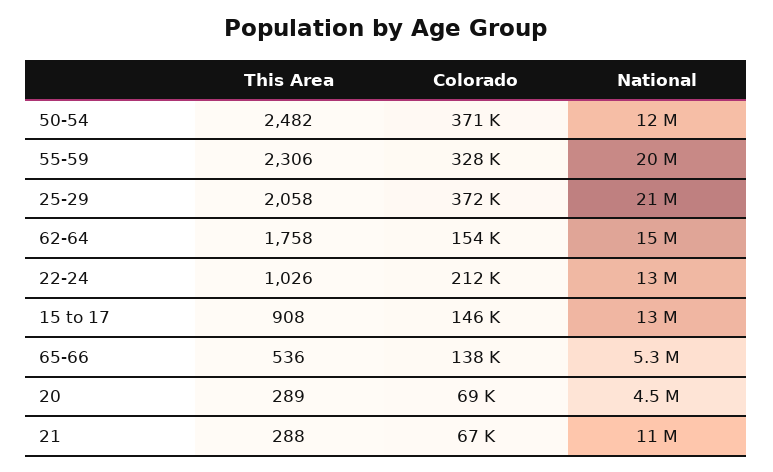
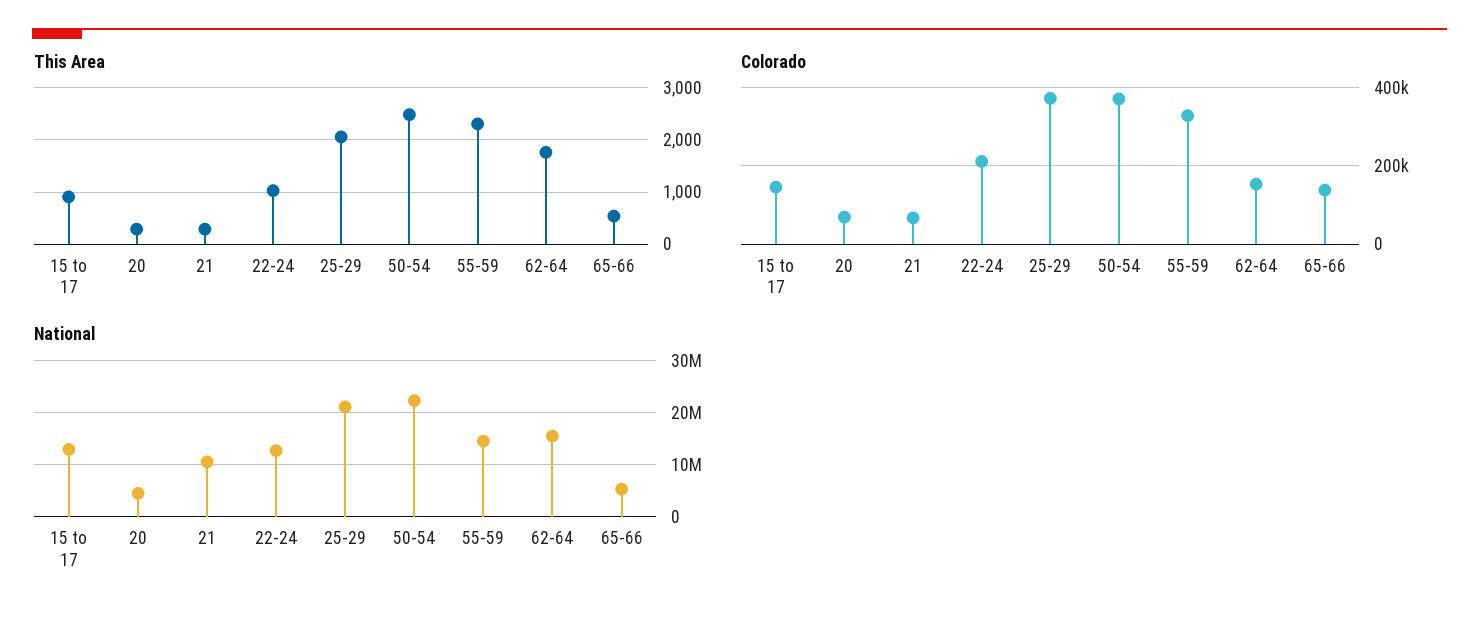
  {
    "This Area": {
      "50-54": 2482,
      "55-59": 2306,
      "25-29": 2058,
      "62-64": 1758,
      "22-24": 1026,
      "15 to 17": 908,
      "65-66": 536,
      "20": 289,
      "21": 288
    },
    "Colorado": {
      "50-54": 371000,
      "55-59": 328000,
      "25-29": 372000,
      "62-64": 154000,
      "22-24": 212000,
      "15 to 17": 146000,
      "65-66": 138000,
      "20": 69000,
      "21": 67000
    },
    "National": {
-     "50-54": 12000000,
+     "50-54": 22000000,
-     "55-59": 20000000,
+     "55-59": 14000000,
      "25-29": 21000000,
      "62-64": 15000000,
      "22-24": 13000000,
      "15 to 17": 13000000,
      "65-66": 5300000,
      "20": 4500000,
      "21": 11000000
    }
  }

